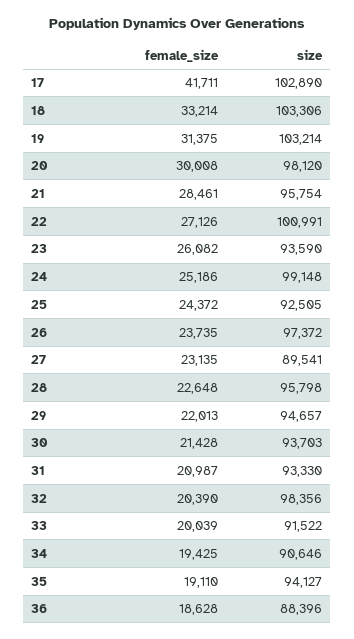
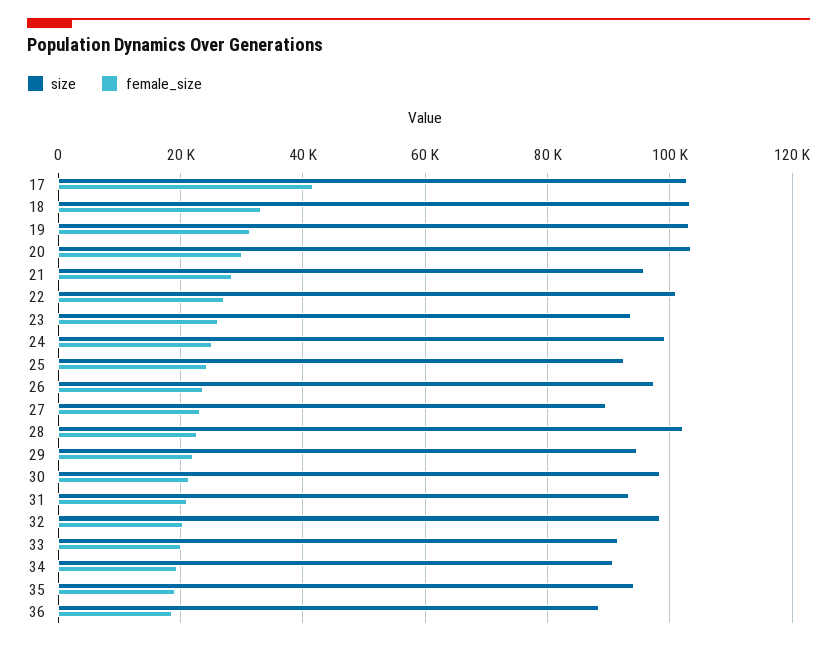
  {
    "female_size": {
      "17": 41711,
      "18": 33214,
      "19": 31375,
      "20": 30008,
      "21": 28461,
      "22": 27126,
      "23": 26082,
      "24": 25186,
      "25": 24372,
      "26": 23735,
      "27": 23135,
      "28": 22648,
      "29": 22013,
      "30": 21428,
      "31": 20987,
      "32": 20390,
      "33": 20039,
      "34": 19425,
      "35": 19110,
      "36": 18628
    },
    "size": {
      "17": 102890,
      "18": 103306,
      "19": 103214,
-     "20": 98120,
+     "20": 104000,
      "21": 95754,
      "22": 100991,
      "23": 93590,
      "24": 99148,
      "25": 92505,
      "26": 97372,
      "27": 89541,
-     "28": 95798,
+     "28": 102000,
      "29": 94657,
-     "30": 93703,
+     "30": 98000,
      "31": 93330,
      "32": 98356,
      "33": 91522,
      "34": 90646,
      "35": 94127,
      "36": 88396
    }
  }

